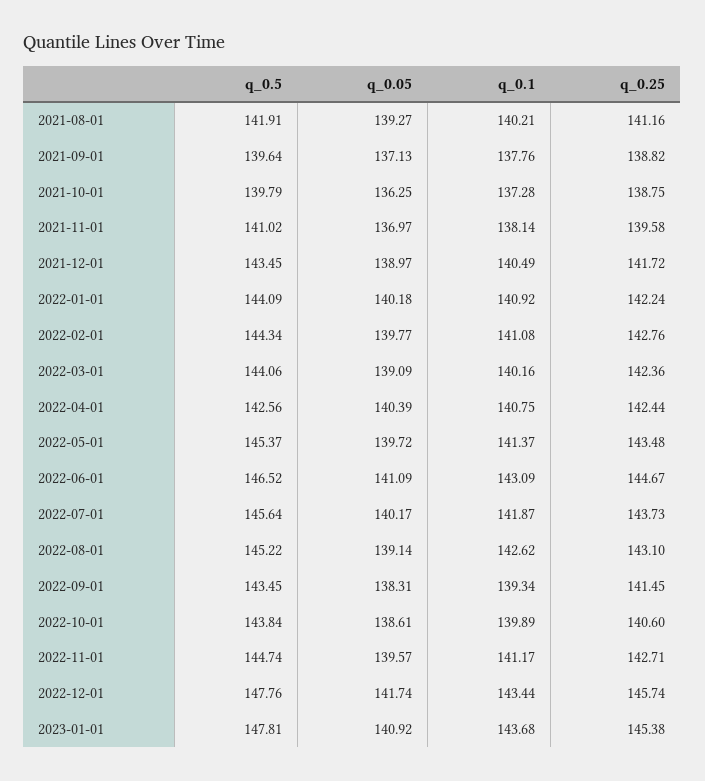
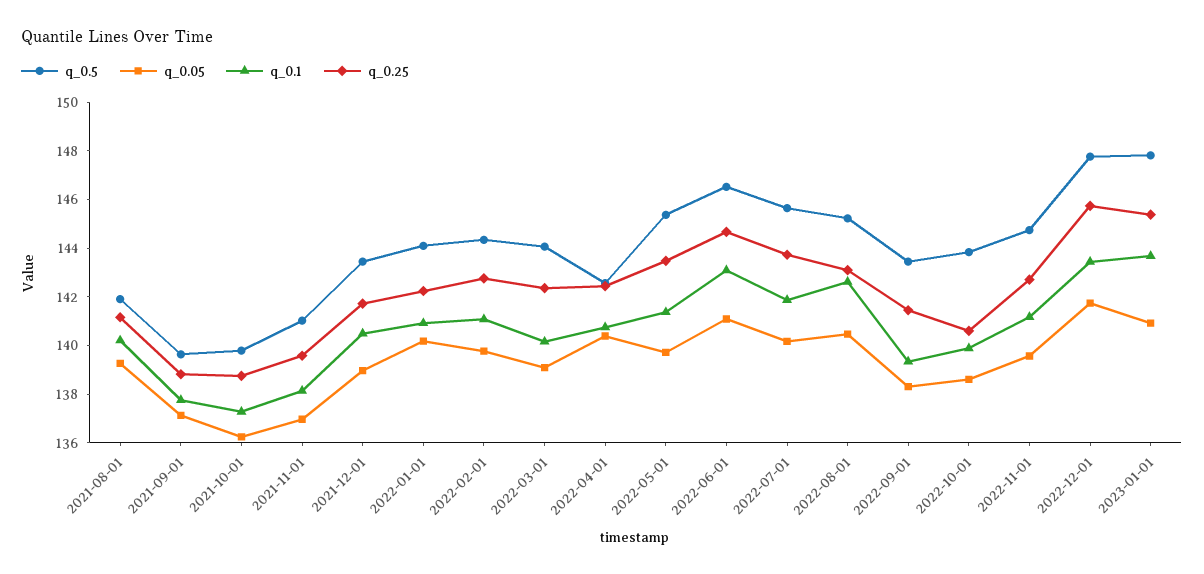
  {
    "q_0.5": {
      "2021-08-01": 141.91,
      "2021-09-01": 139.64,
      "2021-10-01": 139.79,
      "2021-11-01": 141.02,
      "2021-12-01": 143.45,
      "2022-01-01": 144.09,
      "2022-02-01": 144.34,
      "2022-03-01": 144.06,
      "2022-04-01": 142.56,
      "2022-05-01": 145.37,
      "2022-06-01": 146.52,
      "2022-07-01": 145.64,
      "2022-08-01": 145.22,
      "2022-09-01": 143.45,
      "2022-10-01": 143.84,
      "2022-11-01": 144.74,
      "2022-12-01": 147.76,
      "2023-01-01": 147.81
    },
    "q_0.05": {
      "2021-08-01": 139.27,
      "2021-09-01": 137.13,
      "2021-10-01": 136.25,
      "2021-11-01": 136.97,
      "2021-12-01": 138.97,
      "2022-01-01": 140.18,
      "2022-02-01": 139.77,
      "2022-03-01": 139.09,
      "2022-04-01": 140.39,
      "2022-05-01": 139.72,
      "2022-06-01": 141.09,
      "2022-07-01": 140.17,
-     "2022-08-01": 139.14,
+     "2022-08-01": 140.5,
      "2022-09-01": 138.31,
      "2022-10-01": 138.61,
      "2022-11-01": 139.57,
      "2022-12-01": 141.74,
      "2023-01-01": 140.92
    },
    "q_0.1": {
      "2021-08-01": 140.21,
      "2021-09-01": 137.76,
      "2021-10-01": 137.28,
      "2021-11-01": 138.14,
      "2021-12-01": 140.49,
      "2022-01-01": 140.92,
      "2022-02-01": 141.08,
      "2022-03-01": 140.16,
      "2022-04-01": 140.75,
      "2022-05-01": 141.37,
      "2022-06-01": 143.09,
      "2022-07-01": 141.87,
      "2022-08-01": 142.62,
      "2022-09-01": 139.34,
      "2022-10-01": 139.89,
      "2022-11-01": 141.17,
      "2022-12-01": 143.44,
      "2023-01-01": 143.68
    },
    "q_0.25": {
      "2021-08-01": 141.16,
      "2021-09-01": 138.82,
      "2021-10-01": 138.75,
      "2021-11-01": 139.58,
      "2021-12-01": 141.72,
      "2022-01-01": 142.24,
      "2022-02-01": 142.76,
      "2022-03-01": 142.36,
      "2022-04-01": 142.44,
      "2022-05-01": 143.48,
      "2022-06-01": 144.67,
      "2022-07-01": 143.73,
      "2022-08-01": 143.1,
      "2022-09-01": 141.45,
      "2022-10-01": 140.6,
      "2022-11-01": 142.71,
      "2022-12-01": 145.74,
      "2023-01-01": 145.38
    }
  }

